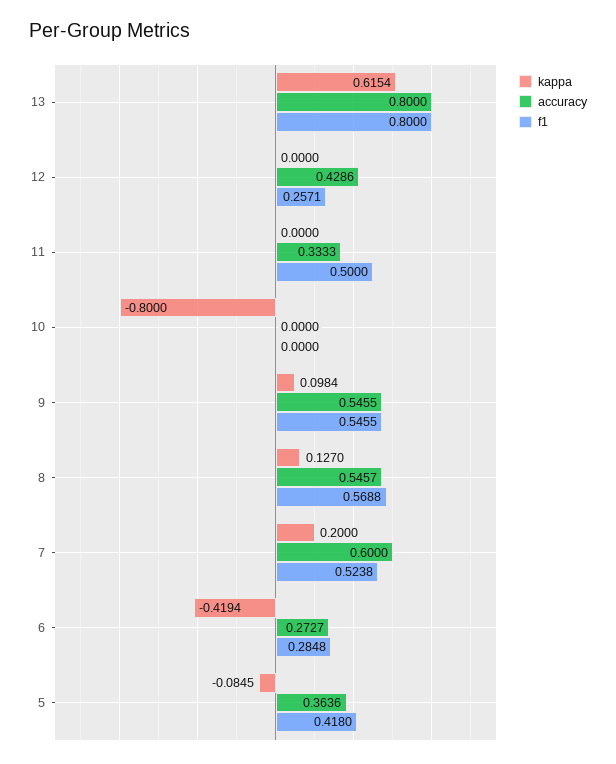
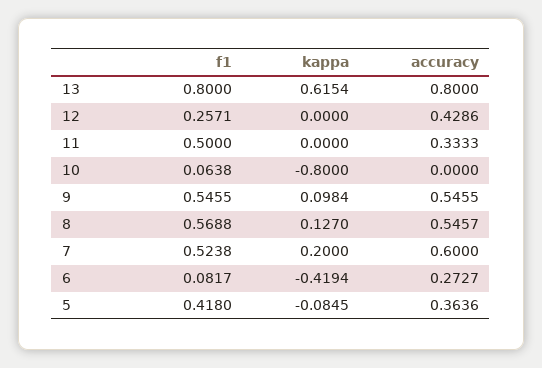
  {
    "kappa": {
      "13": 0.6154,
      "12": 0,
      "11": 0,
      "10": -0.8,
      "9": 0.0984,
      "8": 0.127,
      "7": 0.2,
      "6": -0.4194,
      "5": -0.0845
    },
    "accuracy": {
      "13": 0.8,
      "12": 0.4286,
      "11": 0.3333,
      "10": 0,
      "9": 0.5455,
      "8": 0.5457,
      "7": 0.6,
      "6": 0.2727,
      "5": 0.3636
    },
    "f1": {
      "13": 0.8,
      "12": 0.2571,
      "11": 0.5,
-     "10": 0,
+     "10": 0.0638,
      "9": 0.5455,
      "8": 0.5688,
      "7": 0.5238,
-     "6": 0.2848,
+     "6": 0.0817,
      "5": 0.418
    }
  }

